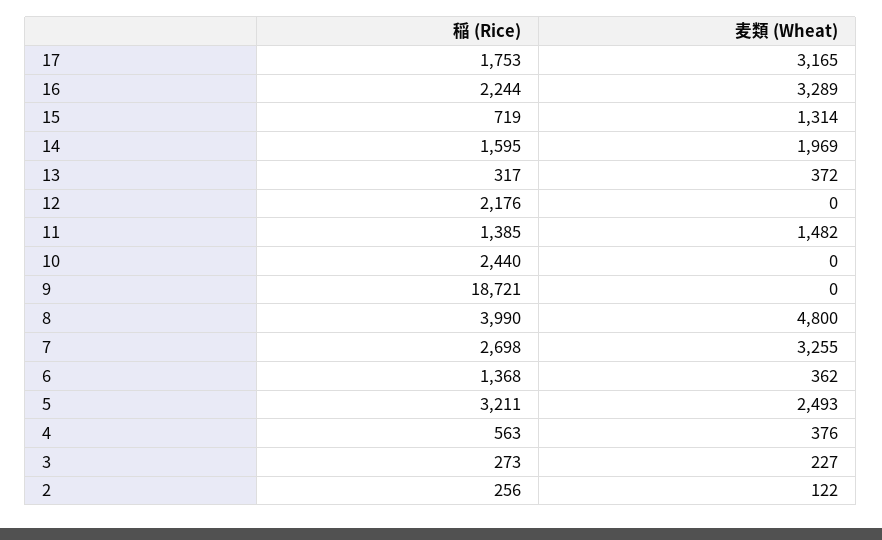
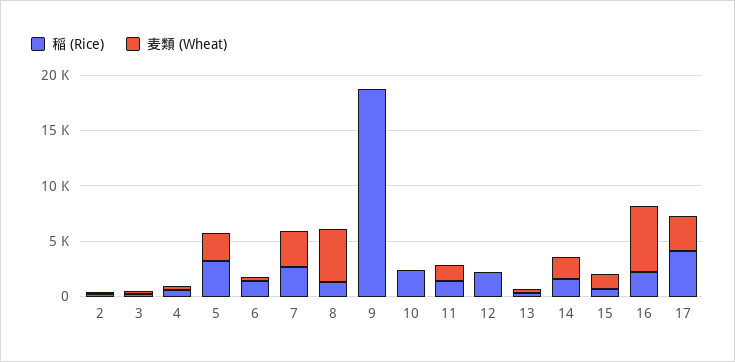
  {
    "稲 (Rice)": {
-     "17": 1753,
+     "17": 4000,
      "16": 2244,
      "15": 719,
      "14": 1595,
      "13": 317,
      "12": 2176,
      "11": 1385,
      "10": 2440,
      "9": 18721,
-     "8": 3990,
+     "8": 1000,
      "7": 2698,
      "6": 1368,
      "5": 3211,
      "4": 563,
      "3": 273,
      "2": 256
    },
    "麦類 (Wheat)": {
      "17": 3165,
-     "16": 3289,
+     "16": 6000,
      "15": 1314,
      "14": 1969,
      "13": 372,
      "12": 0,
      "11": 1482,
      "10": 0,
      "9": 0,
      "8": 4800,
      "7": 3255,
      "6": 362,
      "5": 2493,
      "4": 376,
      "3": 227,
      "2": 122
    }
  }

